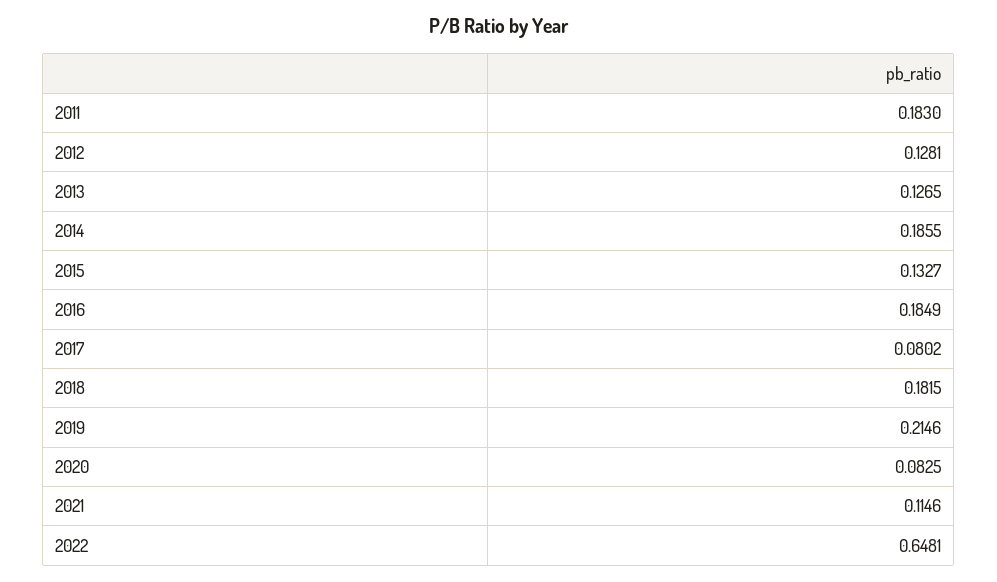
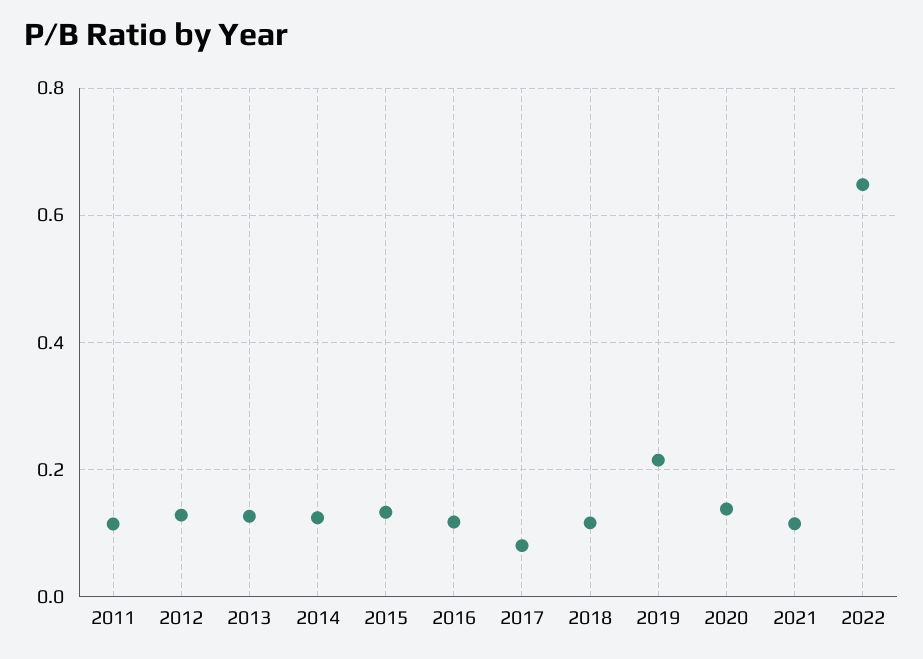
  {
-   "2011": 0.183,
+   "2011": 0.12,
    "2012": 0.1281,
    "2013": 0.1265,
-   "2014": 0.1855,
+   "2014": 0.12,
    "2015": 0.1327,
-   "2016": 0.1849,
+   "2016": 0.12,
    "2017": 0.0802,
-   "2018": 0.1815,
+   "2018": 0.12,
    "2019": 0.2146,
-   "2020": 0.0825,
+   "2020": 0.14,
    "2021": 0.1146,
    "2022": 0.6481
  }

